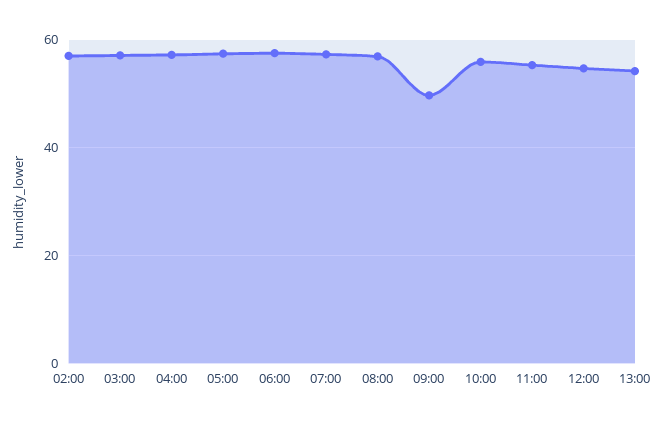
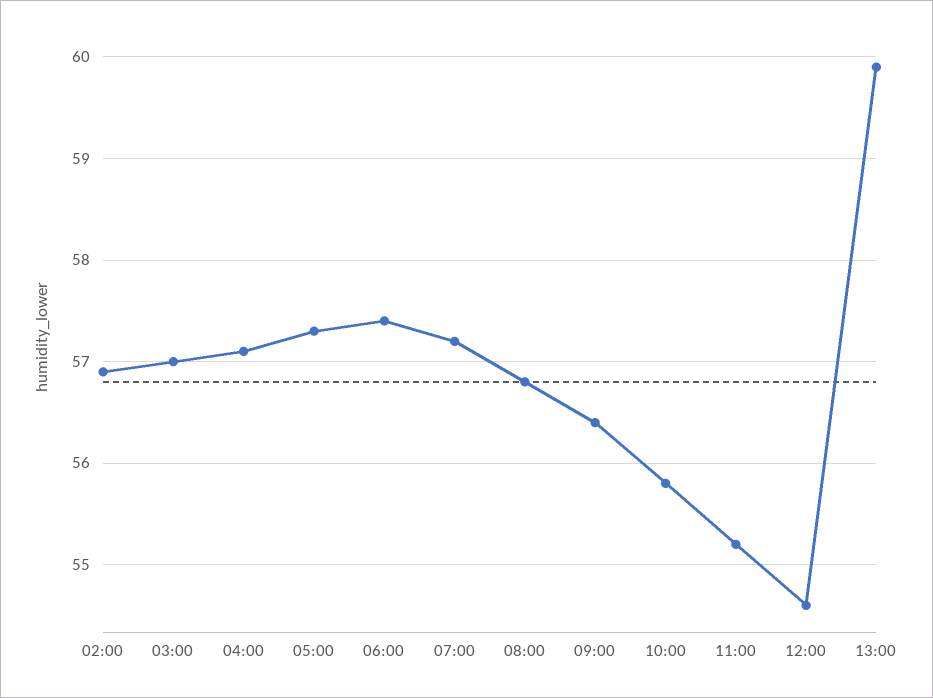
  {
    "02:00": 56.9,
    "03:00": 57,
    "04:00": 57.1,
    "05:00": 57.3,
    "06:00": 57.4,
    "07:00": 57.2,
    "08:00": 56.8,
-   "09:00": 50,
+   "09:00": 56.4,
    "10:00": 55.8,
    "11:00": 55.2,
    "12:00": 54.6,
-   "13:00": 54
+   "13:00": 59.9
  }

